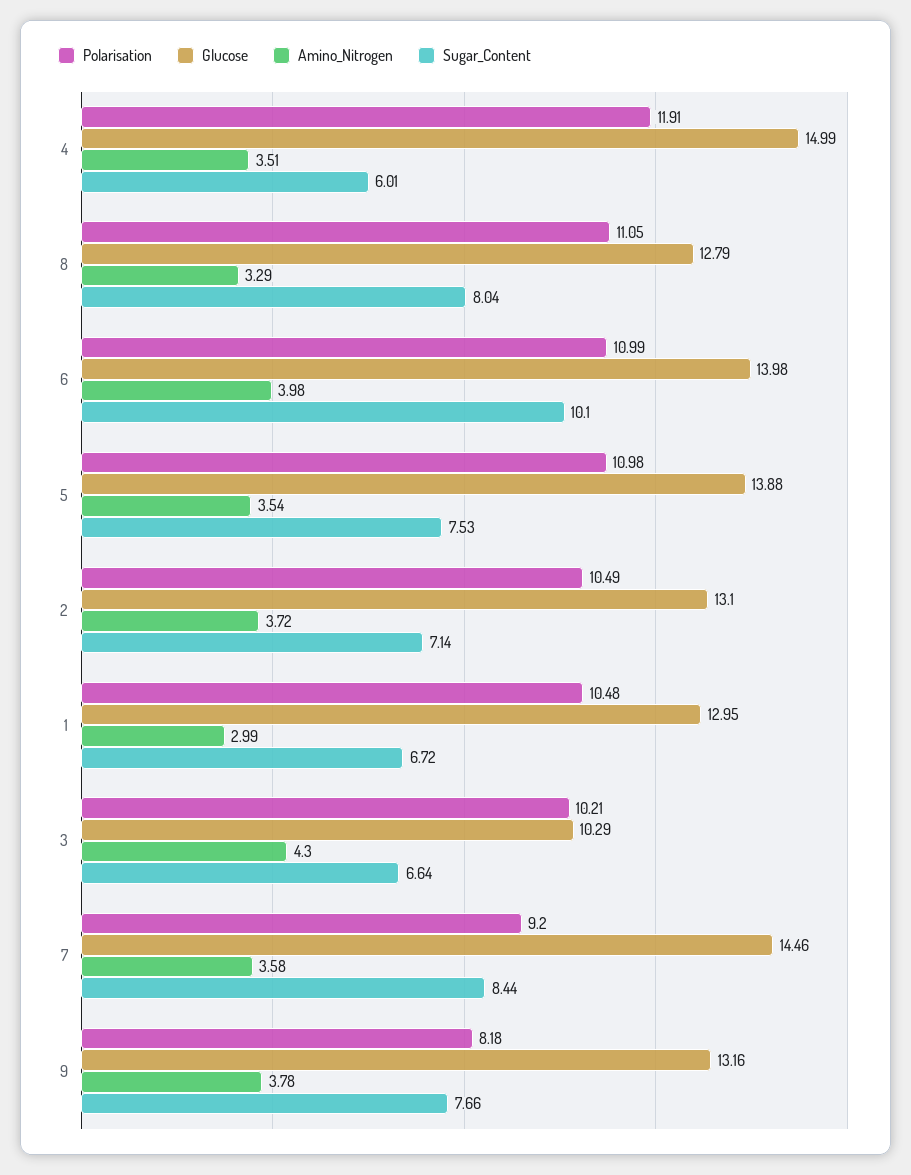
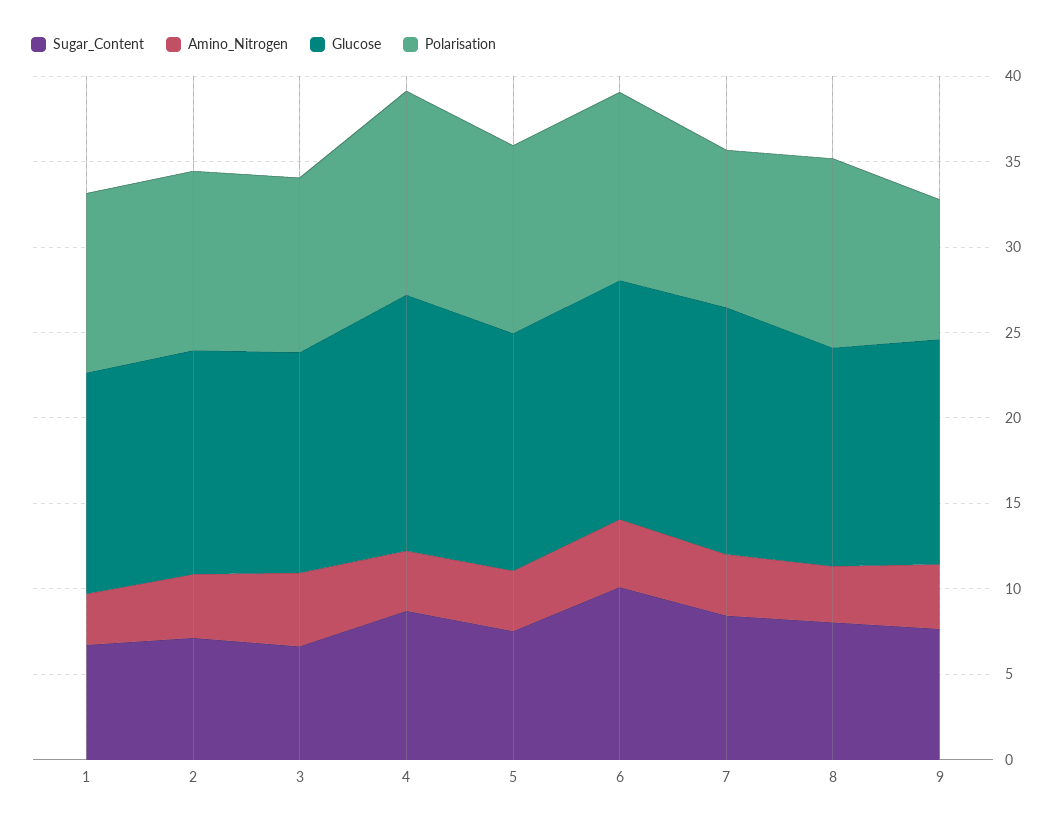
  {
    "Polarisation": {
      "4": 11.91,
      "8": 11.05,
      "6": 10.99,
      "5": 10.98,
      "2": 10.49,
      "1": 10.48,
      "3": 10.21,
      "7": 9.2,
      "9": 8.18
    },
    "Glucose": {
      "4": 14.99,
      "8": 12.79,
      "6": 13.98,
      "5": 13.88,
      "2": 13.1,
      "1": 12.95,
-     "3": 10.29,
+     "3": 13,
      "7": 14.46,
      "9": 13.16
    },
    "Amino_Nitrogen": {
      "4": 3.51,
      "8": 3.29,
      "6": 3.98,
      "5": 3.54,
      "2": 3.72,
      "1": 2.99,
      "3": 4.3,
      "7": 3.58,
      "9": 3.78
    },
    "Sugar_Content": {
-     "4": 6.01,
+     "4": 9,
      "8": 8.04,
      "6": 10.1,
      "5": 7.53,
      "2": 7.14,
      "1": 6.72,
      "3": 6.64,
      "7": 8.44,
      "9": 7.66
    }
  }

